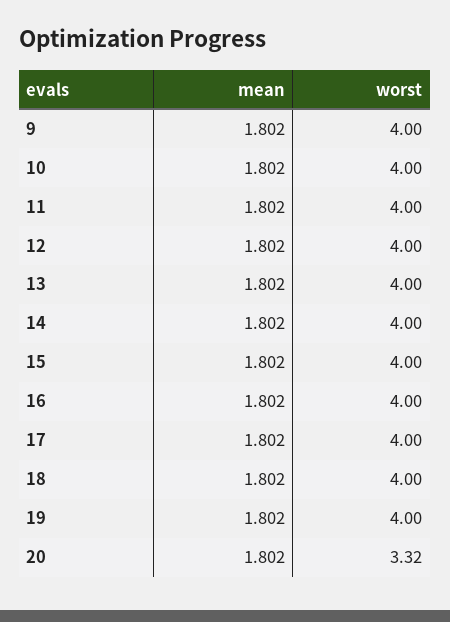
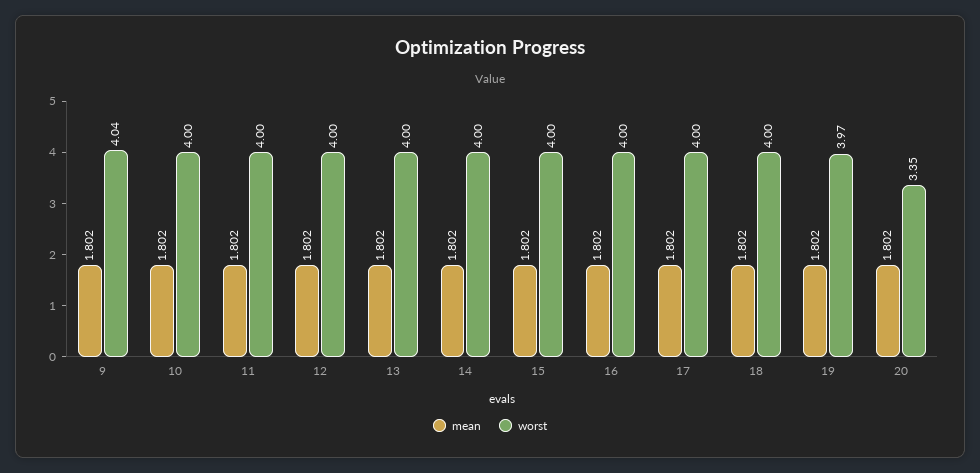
  {
    "mean": {
      "9": 1.802,
      "10": 1.802,
      "11": 1.802,
      "12": 1.802,
      "13": 1.802,
      "14": 1.802,
      "15": 1.802,
      "16": 1.802,
      "17": 1.802,
      "18": 1.802,
      "19": 1.802,
      "20": 1.802
    },
    "worst": {
-     "9": 4,
+     "9": 4.04,
      "10": 4,
      "11": 4,
      "12": 4,
      "13": 4,
      "14": 4,
      "15": 4,
      "16": 4,
      "17": 4,
      "18": 4,
-     "19": 4,
+     "19": 3.97,
-     "20": 3.32
+     "20": 3.35
    }
  }

